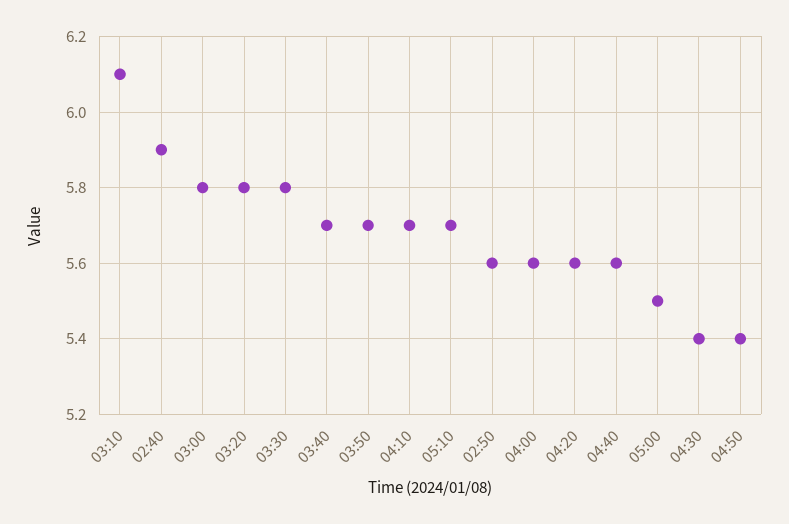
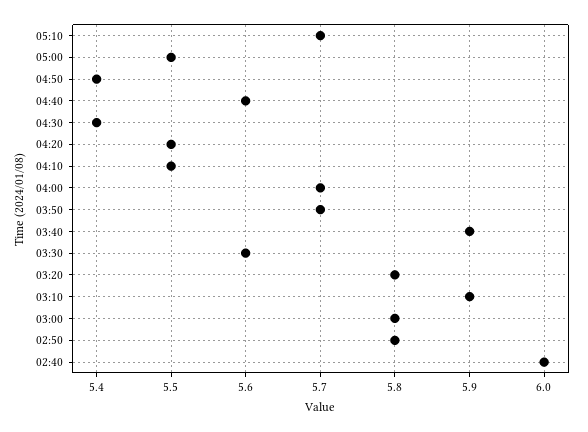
  {
-   "03:10": 6.1,
+   "03:10": 5.9,
-   "02:40": 5.9,
+   "02:40": 6,
    "03:00": 5.8,
    "03:20": 5.8,
-   "03:30": 5.8,
+   "03:30": 5.6,
-   "03:40": 5.7,
+   "03:40": 5.9,
    "03:50": 5.7,
-   "04:10": 5.7,
+   "04:10": 5.5,
    "05:10": 5.7,
-   "02:50": 5.6,
+   "02:50": 5.8,
-   "04:00": 5.6,
+   "04:00": 5.7,
-   "04:20": 5.6,
+   "04:20": 5.5,
    "04:40": 5.6,
    "05:00": 5.5,
    "04:30": 5.4,
    "04:50": 5.4
  }

